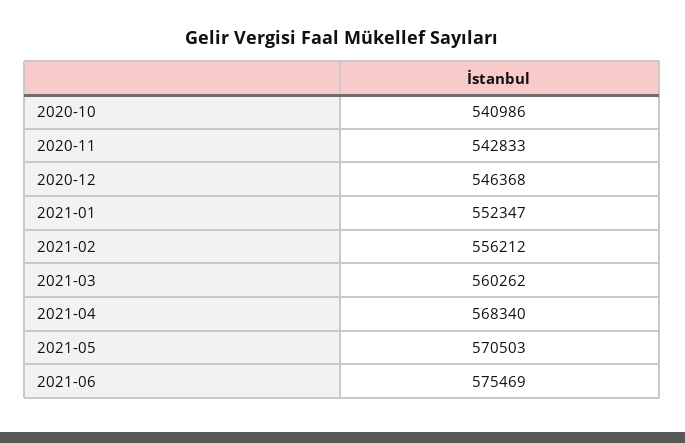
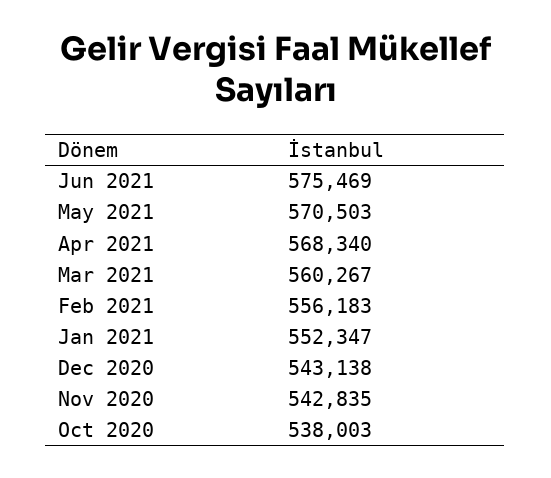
  {
-   "2020-10": 540986,
+   "2020-10": 538003,
-   "2020-11": 542833,
+   "2020-11": 542835,
-   "2020-12": 546368,
+   "2020-12": 543138,
    "2021-01": 552347,
-   "2021-02": 556212,
+   "2021-02": 556183,
-   "2021-03": 560262,
+   "2021-03": 560267,
    "2021-04": 568340,
    "2021-05": 570503,
    "2021-06": 575469
  }

